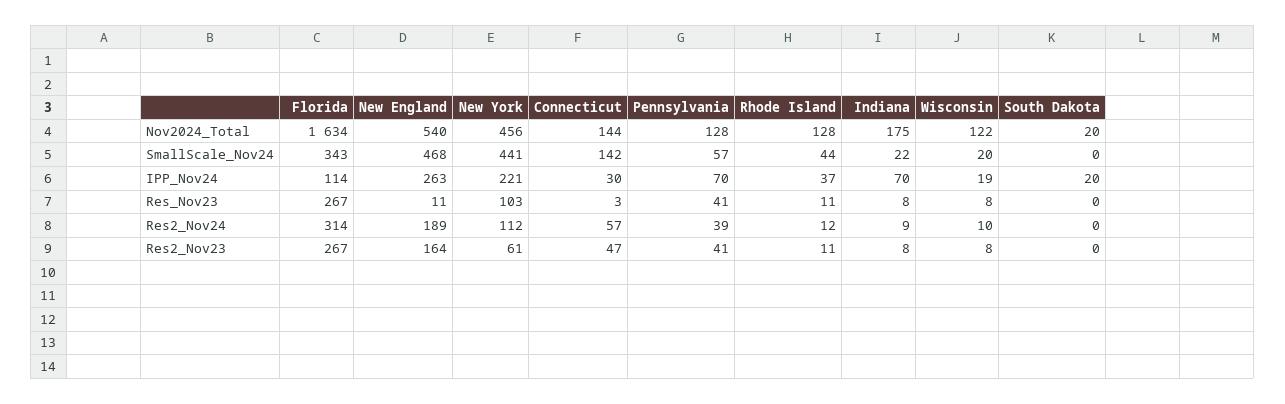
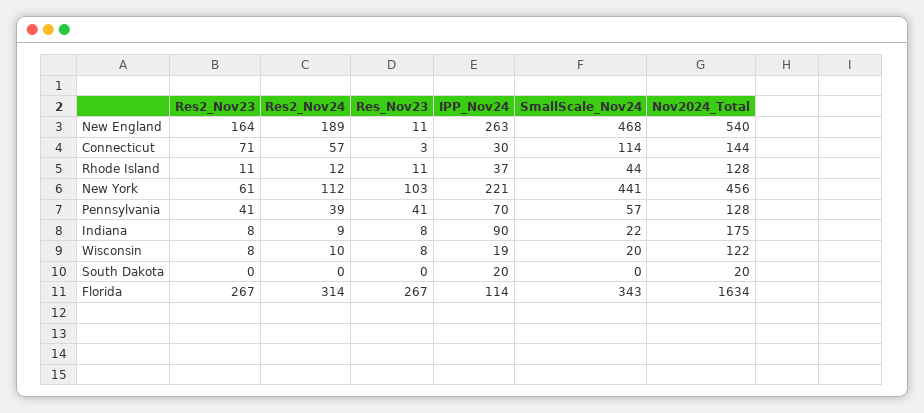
  {
    "Florida": {
      "Nov2024_Total": 1634,
      "SmallScale_Nov24": 343,
      "IPP_Nov24": 114,
      "Res_Nov23": 267,
      "Res2_Nov24": 314,
      "Res2_Nov23": 267
    },
    "New England": {
      "Nov2024_Total": 540,
      "SmallScale_Nov24": 468,
      "IPP_Nov24": 263,
      "Res_Nov23": 11,
      "Res2_Nov24": 189,
      "Res2_Nov23": 164
    },
    "New York": {
      "Nov2024_Total": 456,
      "SmallScale_Nov24": 441,
      "IPP_Nov24": 221,
      "Res_Nov23": 103,
      "Res2_Nov24": 112,
      "Res2_Nov23": 61
    },
    "Connecticut": {
      "Nov2024_Total": 144,
-     "SmallScale_Nov24": 142,
+     "SmallScale_Nov24": 114,
      "IPP_Nov24": 30,
      "Res_Nov23": 3,
      "Res2_Nov24": 57,
-     "Res2_Nov23": 47
+     "Res2_Nov23": 71
    },
    "Pennsylvania": {
      "Nov2024_Total": 128,
      "SmallScale_Nov24": 57,
      "IPP_Nov24": 70,
      "Res_Nov23": 41,
      "Res2_Nov24": 39,
      "Res2_Nov23": 41
    },
    "Rhode Island": {
      "Nov2024_Total": 128,
      "SmallScale_Nov24": 44,
      "IPP_Nov24": 37,
      "Res_Nov23": 11,
      "Res2_Nov24": 12,
      "Res2_Nov23": 11
    },
    "Indiana": {
      "Nov2024_Total": 175,
      "SmallScale_Nov24": 22,
-     "IPP_Nov24": 70,
+     "IPP_Nov24": 90,
      "Res_Nov23": 8,
      "Res2_Nov24": 9,
      "Res2_Nov23": 8
    },
    "Wisconsin": {
      "Nov2024_Total": 122,
      "SmallScale_Nov24": 20,
      "IPP_Nov24": 19,
      "Res_Nov23": 8,
      "Res2_Nov24": 10,
      "Res2_Nov23": 8
    },
    "South Dakota": {
      "Nov2024_Total": 20,
      "SmallScale_Nov24": 0,
      "IPP_Nov24": 20,
      "Res_Nov23": 0,
      "Res2_Nov24": 0,
      "Res2_Nov23": 0
    }
  }

